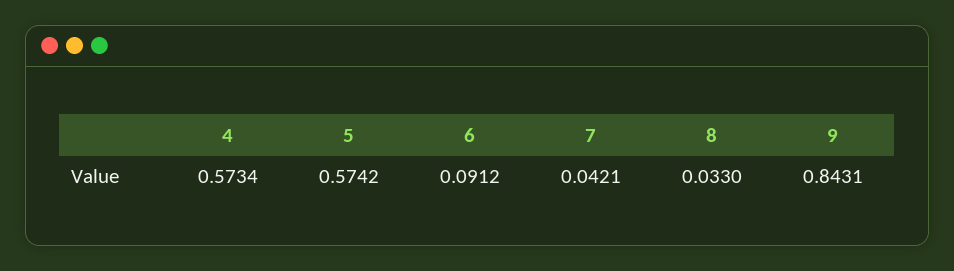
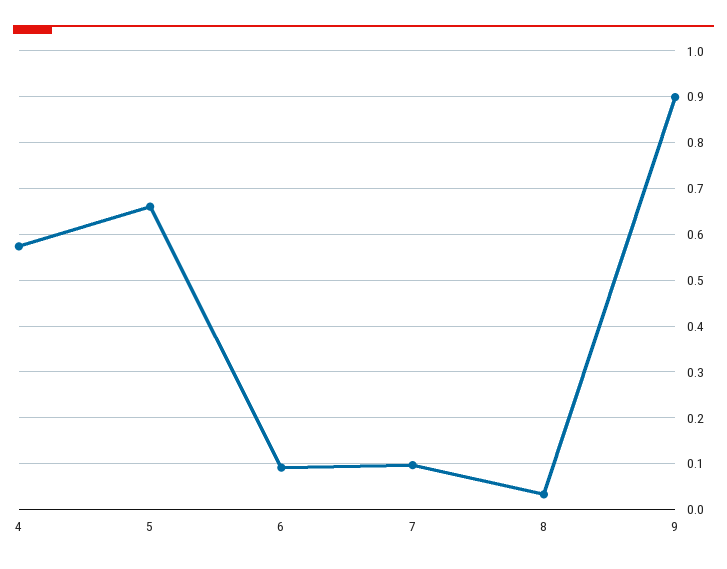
  {
    "4": 0.5734,
-   "5": 0.5742,
+   "5": 0.66,
    "6": 0.0912,
-   "7": 0.0421,
+   "7": 0.1,
    "8": 0.033,
-   "9": 0.8431
+   "9": 0.9
  }

